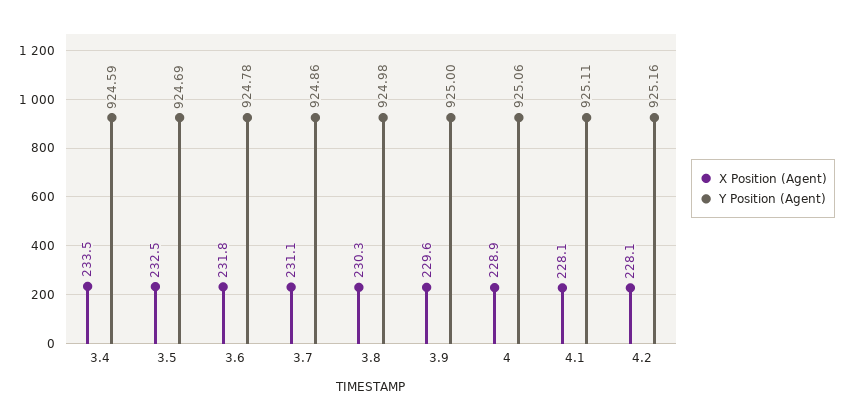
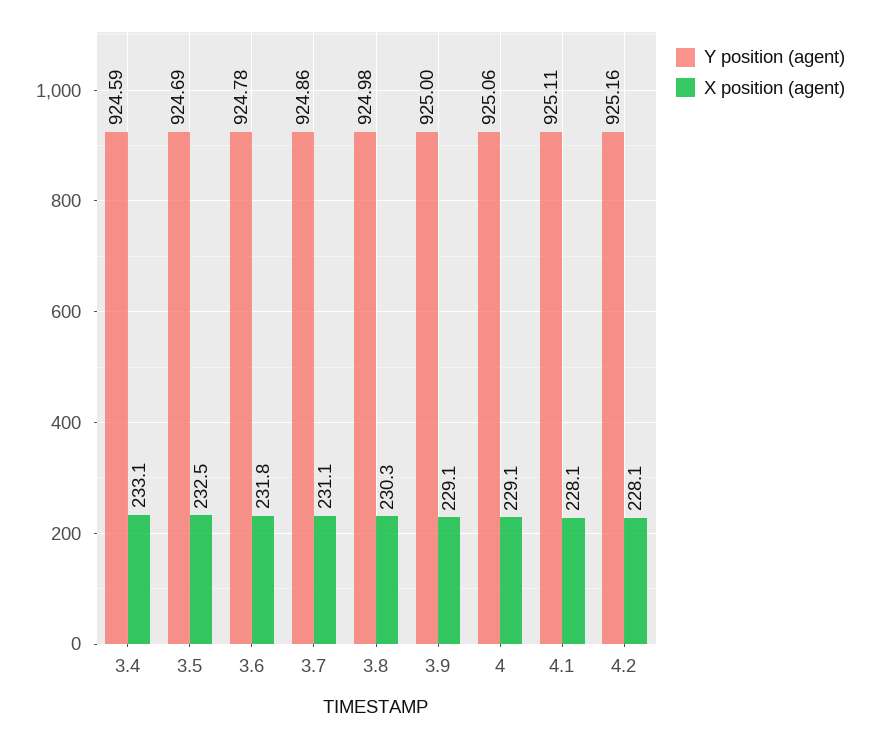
  {
    "X Position (Agent)": {
-     "3.4": 233.5,
+     "3.4": 233.1,
      "3.5": 232.5,
      "3.6": 231.8,
      "3.7": 231.1,
      "3.8": 230.3,
-     "3.9": 229.6,
+     "3.9": 229.1,
-     "4": 228.9,
+     "4": 229.1,
      "4.1": 228.1,
      "4.2": 228.1
    },
    "Y Position (Agent)": {
      "3.4": 924.59,
      "3.5": 924.69,
      "3.6": 924.78,
      "3.7": 924.86,
      "3.8": 924.98,
      "3.9": 925,
      "4": 925.06,
      "4.1": 925.11,
      "4.2": 925.16
    }
  }

